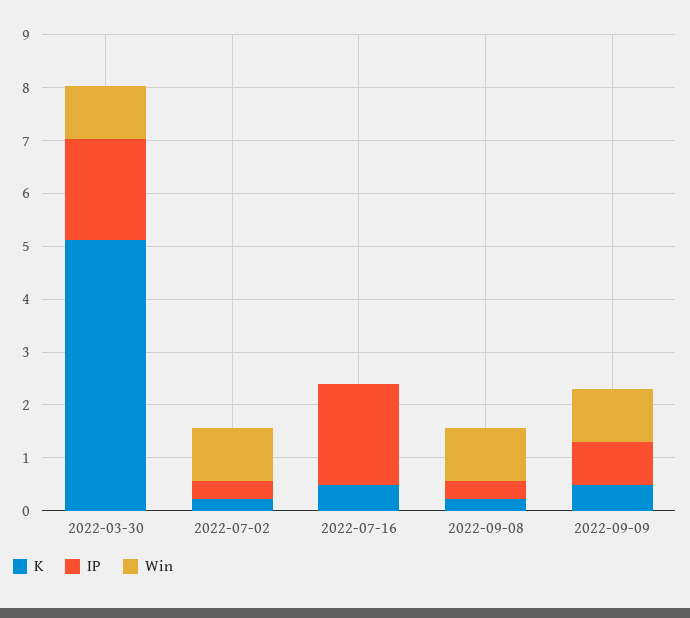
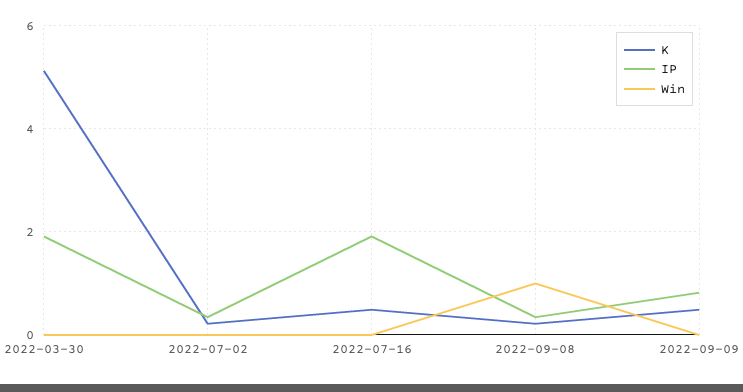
  {
    "K": {
      "2022-03-30": 5.2,
      "2022-07-02": 0.2,
      "2022-07-16": 0.4,
      "2022-09-08": 0.2,
      "2022-09-09": 0.4
    },
    "IP": {
      "2022-03-30": 2,
      "2022-07-02": 0.4,
      "2022-07-16": 2,
      "2022-09-08": 0.4,
      "2022-09-09": 0.8
    },
    "Win": {
-     "2022-03-30": 1,
+     "2022-03-30": 0,
-     "2022-07-02": 1,
+     "2022-07-02": 0,
      "2022-07-16": 0,
      "2022-09-08": 1,
-     "2022-09-09": 1
+     "2022-09-09": 0
    }
  }

